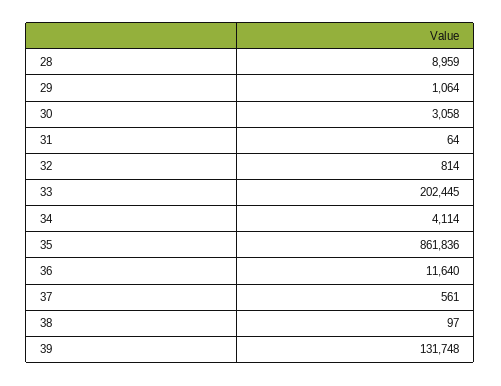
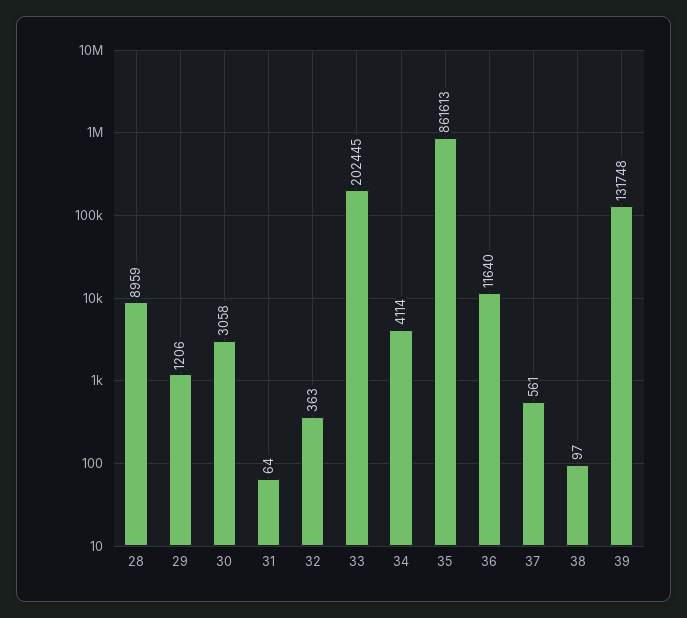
  {
    "28": 8959,
-   "29": 1064,
+   "29": 1206,
    "30": 3058,
    "31": 64,
-   "32": 814,
+   "32": 363,
    "33": 202445,
    "34": 4114,
-   "35": 861836,
+   "35": 861613,
    "36": 11640,
    "37": 561,
    "38": 97,
    "39": 131748
  }

